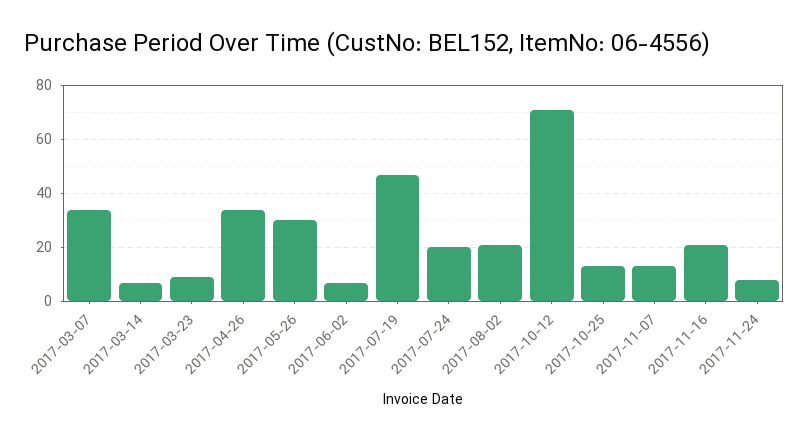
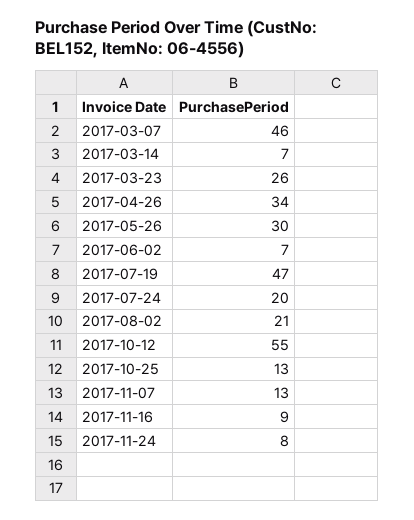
  {
-   "2017-03-07": 35,
+   "2017-03-07": 46,
    "2017-03-14": 7,
-   "2017-03-23": 10,
+   "2017-03-23": 26,
    "2017-04-26": 34,
    "2017-05-26": 30,
    "2017-06-02": 7,
    "2017-07-19": 47,
    "2017-07-24": 20,
    "2017-08-02": 21,
-   "2017-10-12": 70,
+   "2017-10-12": 55,
    "2017-10-25": 13,
    "2017-11-07": 13,
-   "2017-11-16": 20,
+   "2017-11-16": 9,
    "2017-11-24": 8
  }

